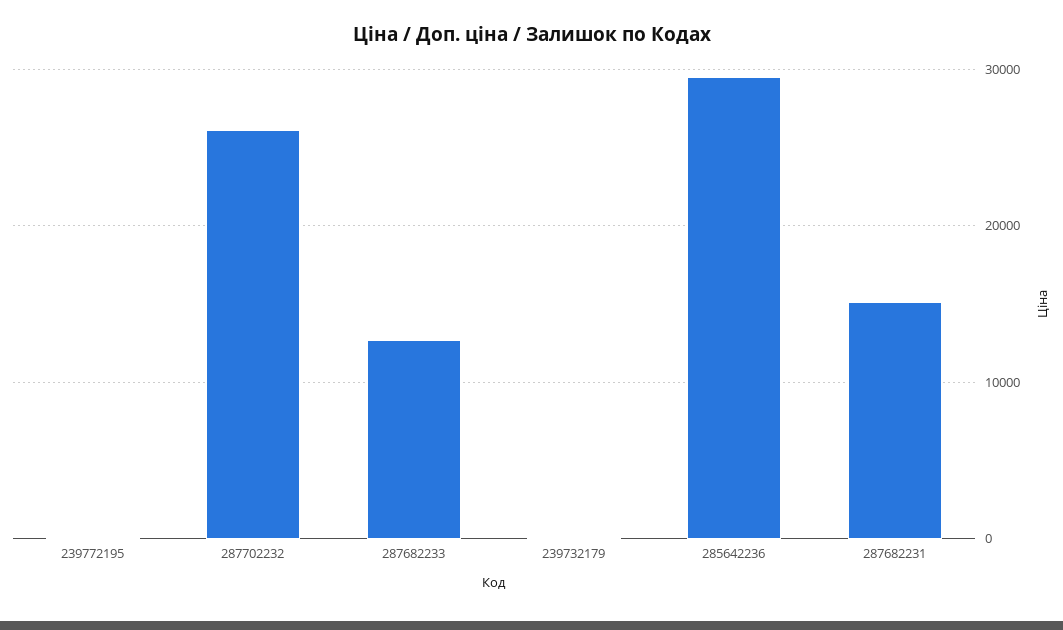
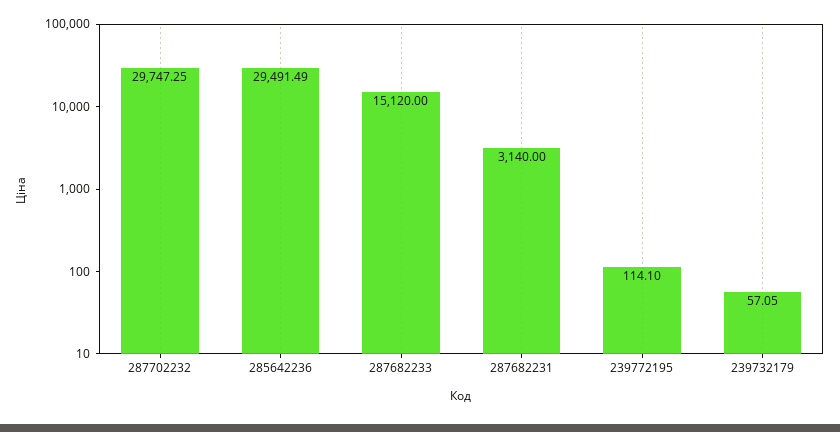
  {
    "239772195": 114.1,
-   "287702232": 26000,
+   "287702232": 29747.25,
-   "287682233": 13000,
+   "287682233": 15120,
    "239732179": 57.05,
    "285642236": 29491.49,
-   "287682231": 15000
+   "287682231": 3140
  }

